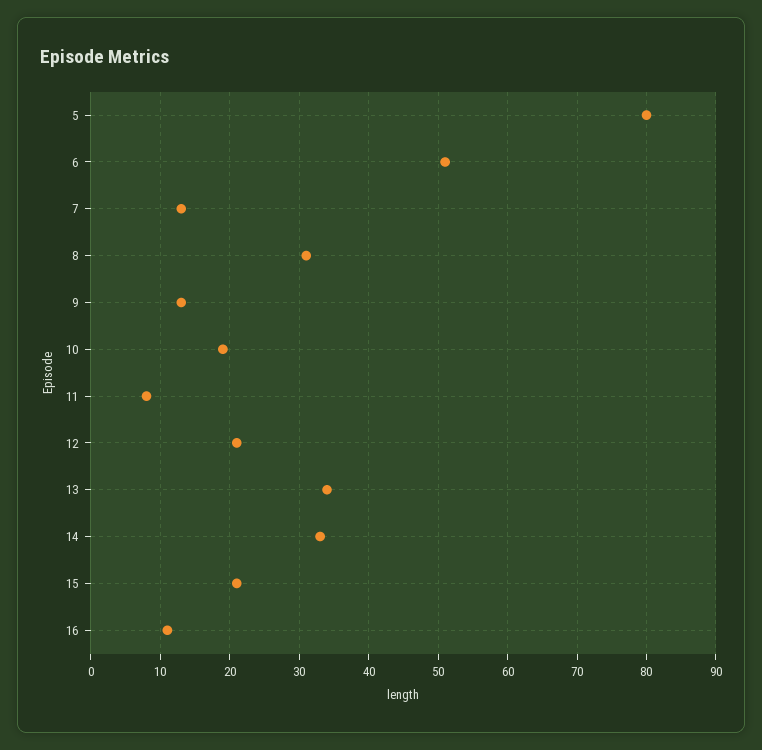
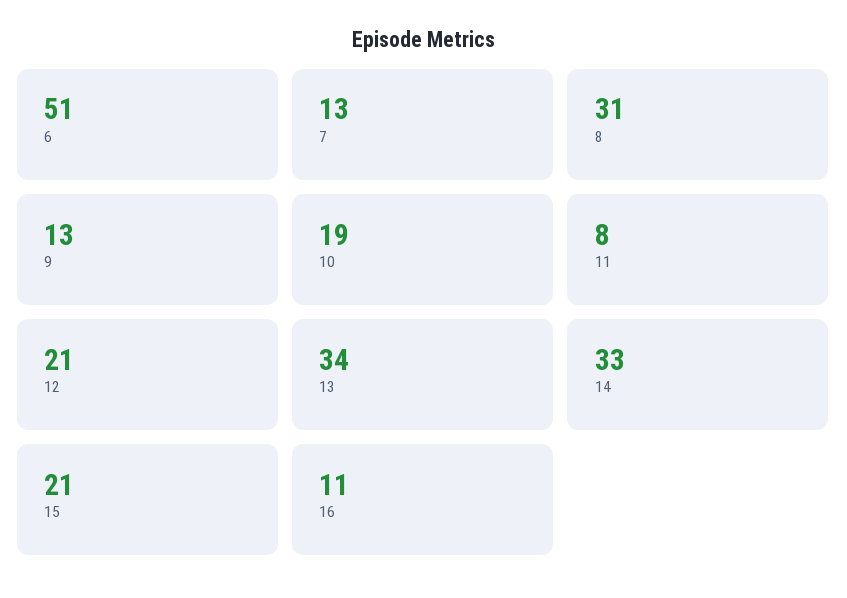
  {
-   "5": 80,
    "6": 51,
    "7": 13,
    "8": 31,
    "9": 13,
    "10": 19,
    "11": 8,
    "12": 21,
    "13": 34,
    "14": 33,
    "15": 21,
    "16": 11
  }

